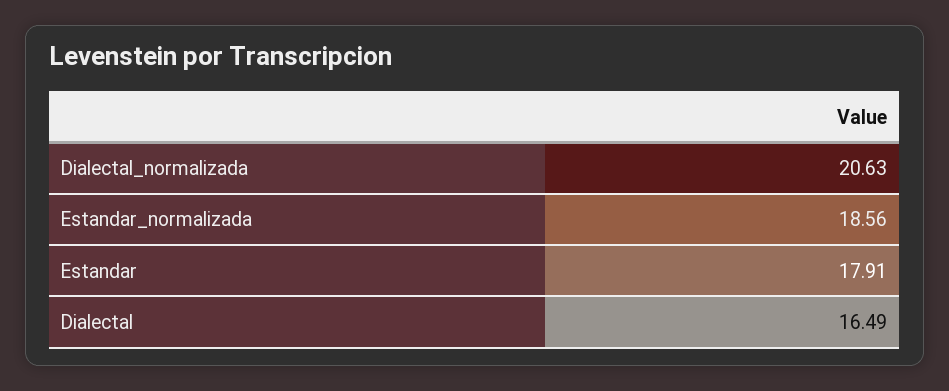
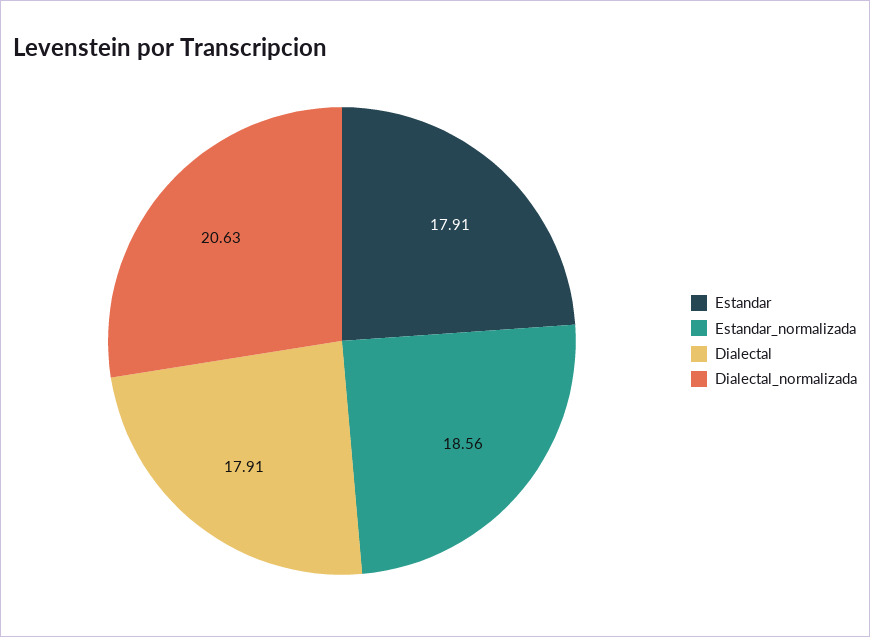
  {
    "Dialectal_normalizada": 20.63,
    "Estandar_normalizada": 18.56,
    "Estandar": 17.91,
-   "Dialectal": 16.49
+   "Dialectal": 17.91
  }

